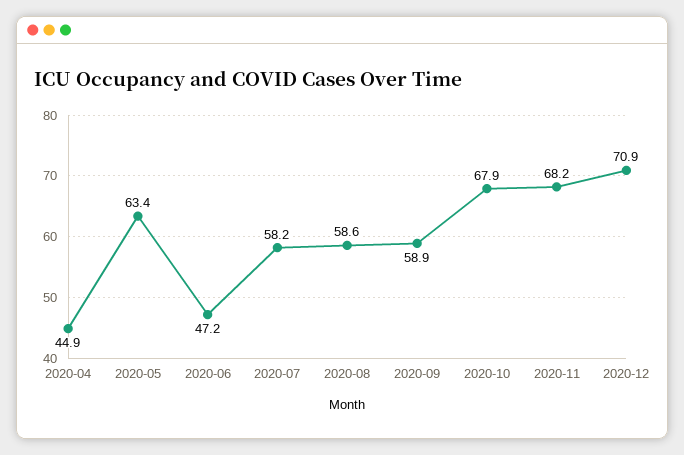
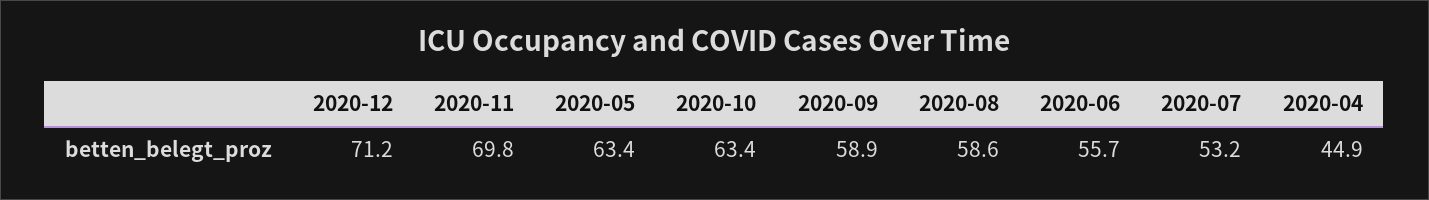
  {
    "2020-04": 44.9,
    "2020-05": 63.4,
-   "2020-06": 47.2,
+   "2020-06": 55.7,
-   "2020-07": 58.2,
+   "2020-07": 53.2,
    "2020-08": 58.6,
    "2020-09": 58.9,
-   "2020-10": 67.9,
+   "2020-10": 63.4,
-   "2020-11": 68.2,
+   "2020-11": 69.8,
-   "2020-12": 70.9
+   "2020-12": 71.2
  }

